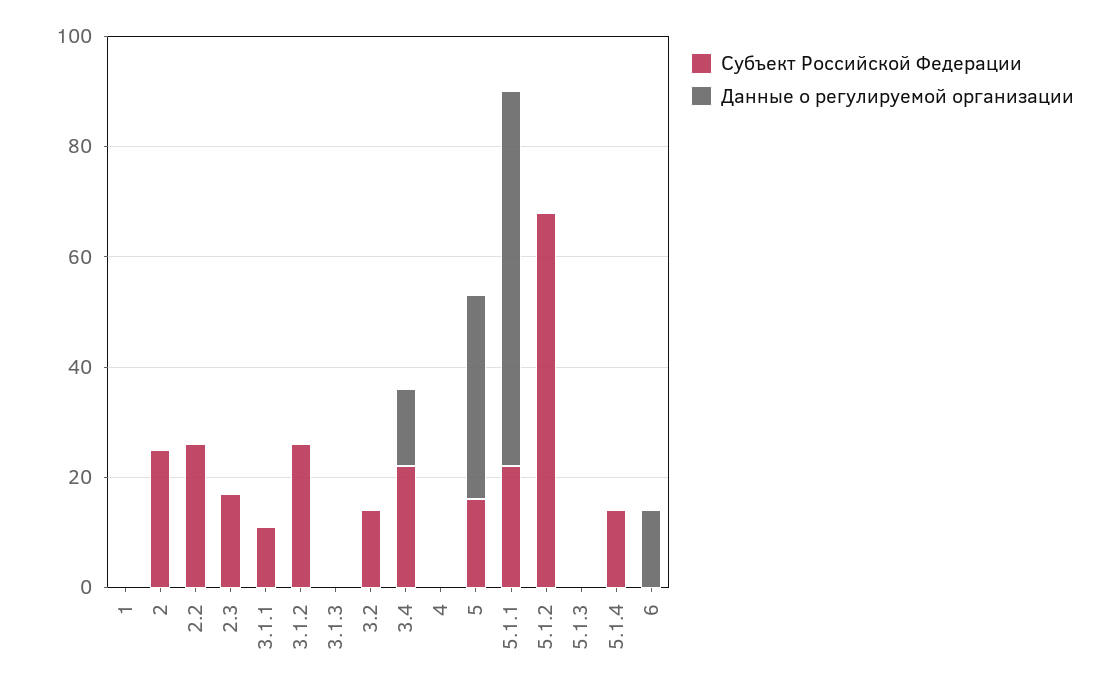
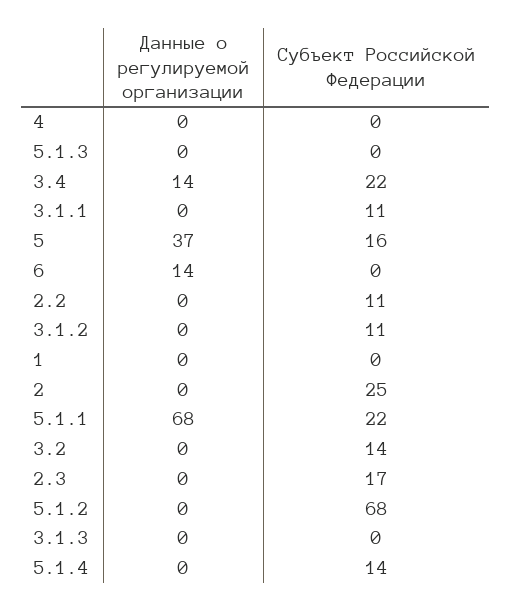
  {
    "Субъект Российской Федерации": {
      "1": 0,
      "2": 25,
-     "2.2": 25,
+     "2.2": 11,
      "2.3": 17,
      "3.1.1": 11,
-     "3.1.2": 25,
+     "3.1.2": 11,
      "3.1.3": 0,
      "3.2": 14,
      "3.4": 22,
      "4": 0,
      "5": 16,
      "5.1.1": 22,
      "5.1.2": 68,
      "5.1.3": 0,
      "5.1.4": 14,
      "6": 0
    },
    "Данные о регулируемой организации": {
      "1": 0,
      "2": 0,
      "2.2": 0,
      "2.3": 0,
      "3.1.1": 0,
      "3.1.2": 0,
      "3.1.3": 0,
      "3.2": 0,
      "3.4": 14,
      "4": 0,
      "5": 37,
      "5.1.1": 68,
      "5.1.2": 0,
      "5.1.3": 0,
      "5.1.4": 0,
      "6": 14
    }
  }

